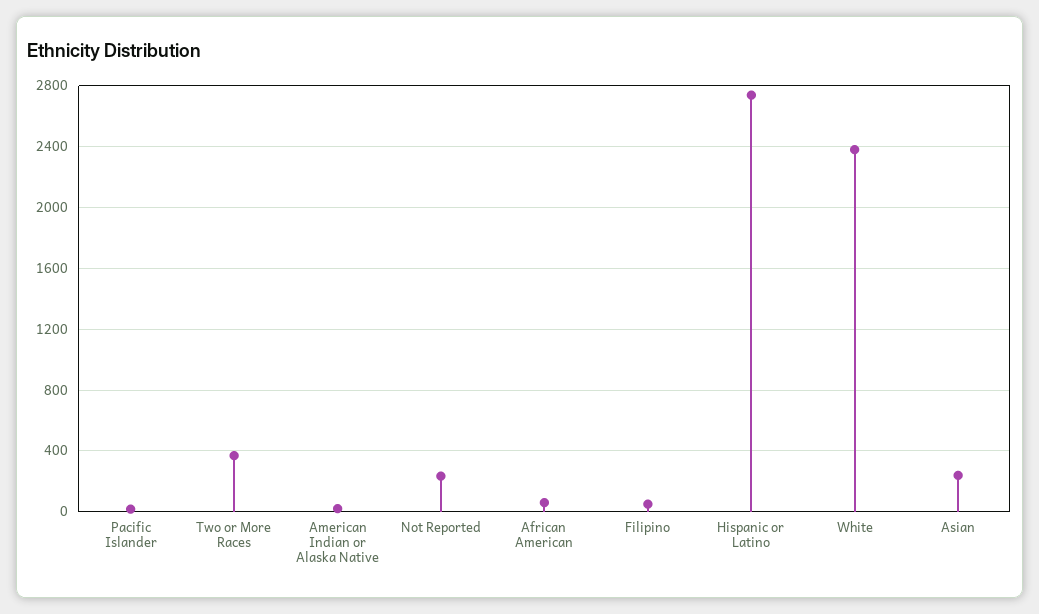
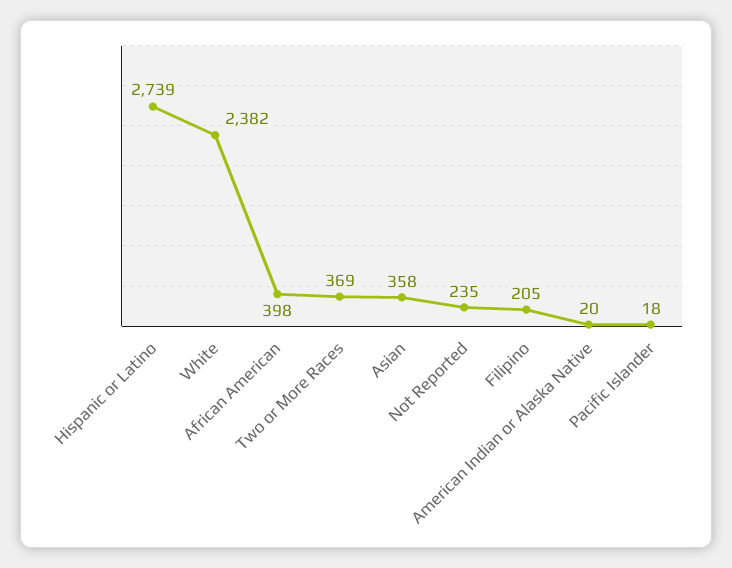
  {
    "Pacific Islander": 18,
    "Two or More Races": 369,
    "American Indian or Alaska Native": 20,
    "Not Reported": 235,
-   "African American": 50,
+   "African American": 398,
-   "Filipino": 50,
+   "Filipino": 205,
    "Hispanic or Latino": 2739,
    "White": 2382,
-   "Asian": 250
+   "Asian": 358
  }

